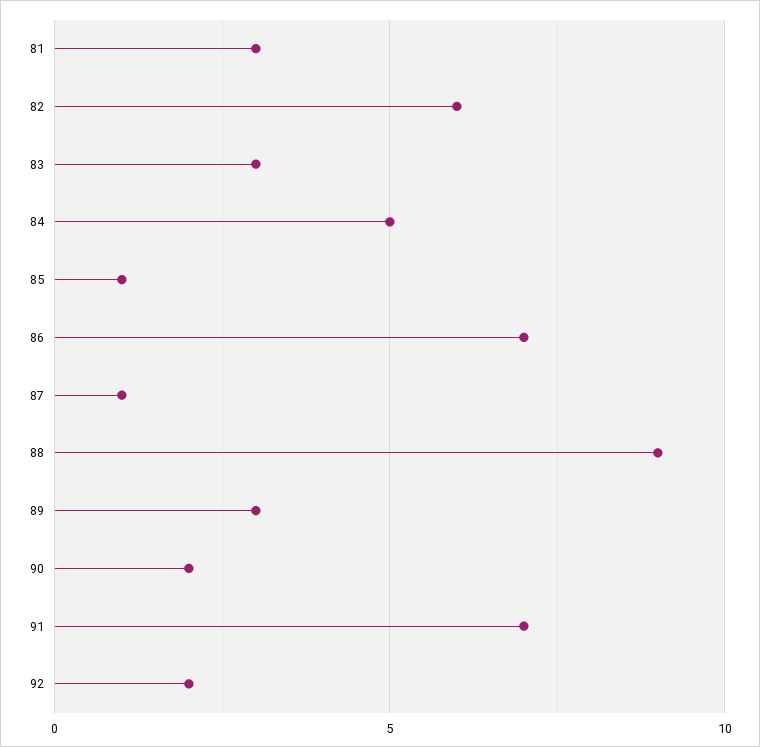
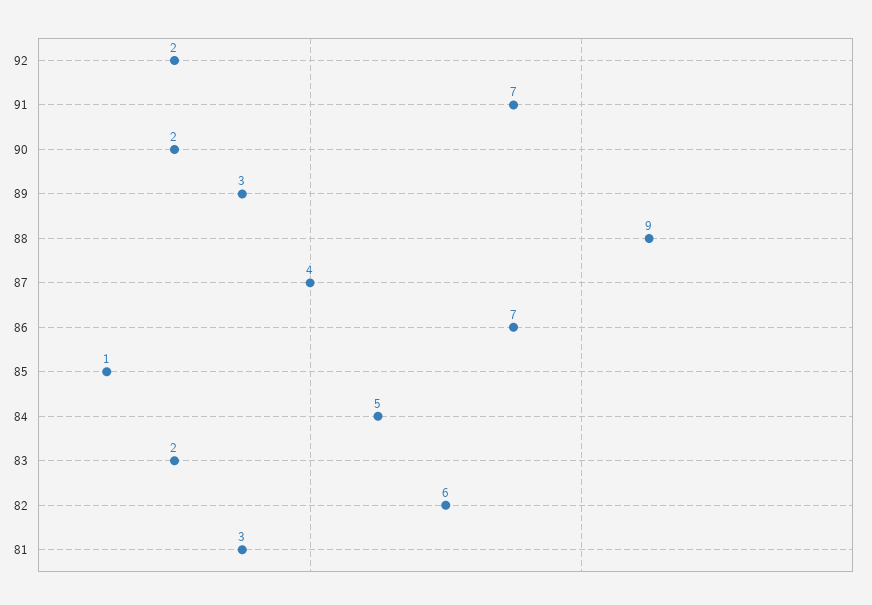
  {
    "81": 3,
    "82": 6,
-   "83": 3,
+   "83": 2,
    "84": 5,
    "85": 1,
    "86": 7,
-   "87": 1,
+   "87": 4,
    "88": 9,
    "89": 3,
    "90": 2,
    "91": 7,
    "92": 2
  }

